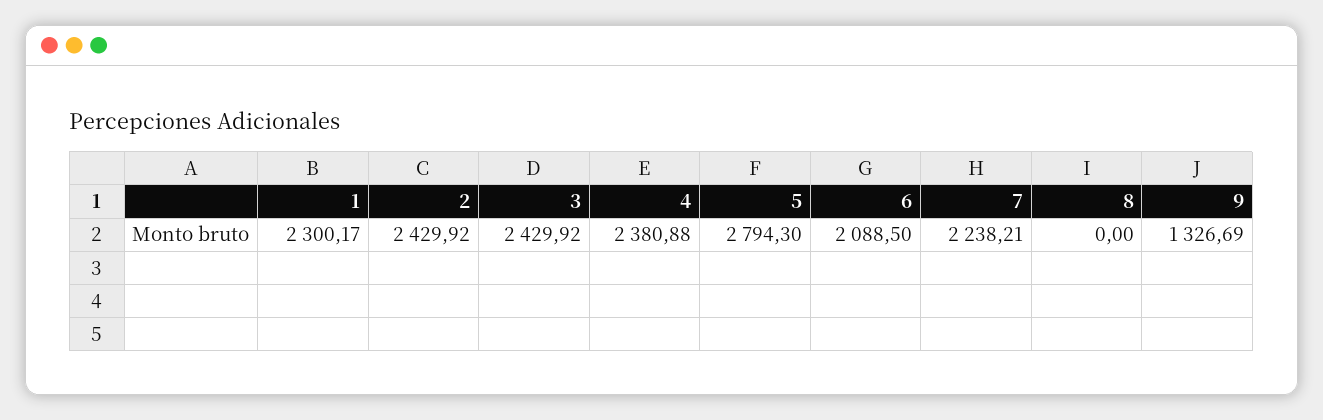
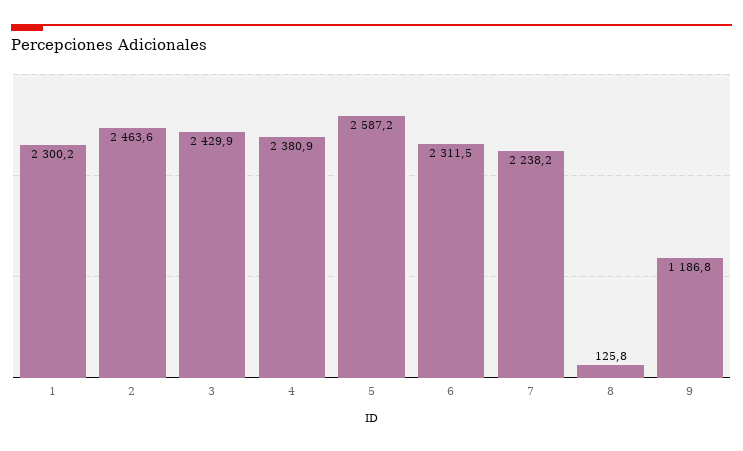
  {
    "1": 2300.17,
-   "2": 2429.92,
+   "2": 2463.6,
    "3": 2429.92,
    "4": 2380.88,
-   "5": 2794.3,
+   "5": 2587.2,
-   "6": 2088.5,
+   "6": 2311.5,
    "7": 2238.21,
-   "8": 0,
+   "8": 125.8,
-   "9": 1326.69
+   "9": 1186.8
  }

